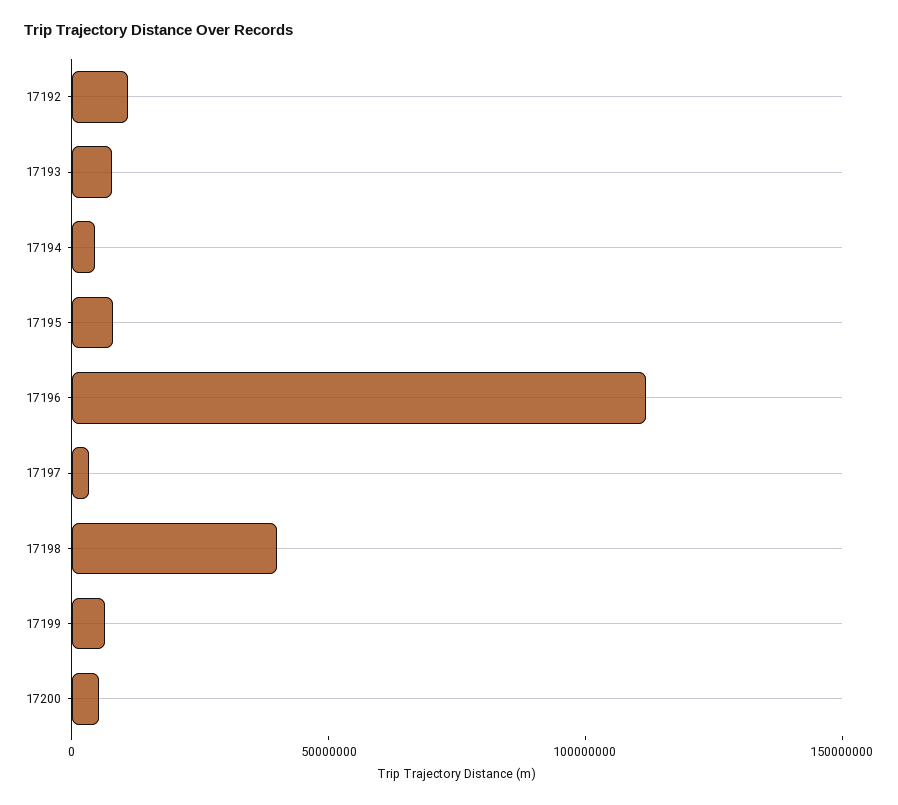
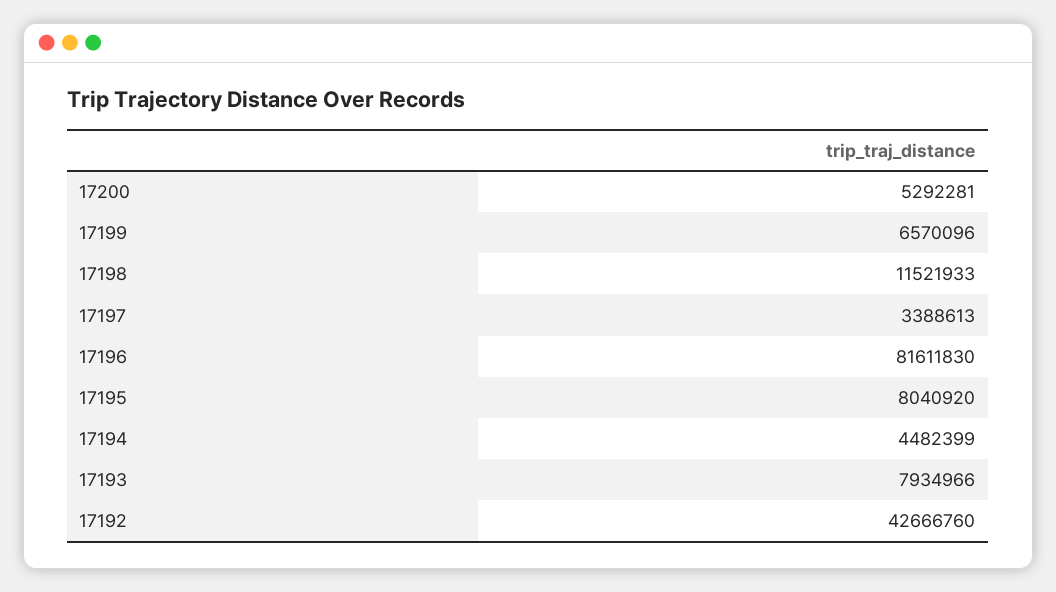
  {
-   "17192": 10000000,
+   "17192": 42666760,
    "17193": 7934966,
    "17194": 4482399,
    "17195": 8040920,
-   "17196": 110000000,
+   "17196": 81611830,
    "17197": 3388613,
-   "17198": 40000000,
+   "17198": 11521933,
    "17199": 6570096,
    "17200": 5292281
  }

